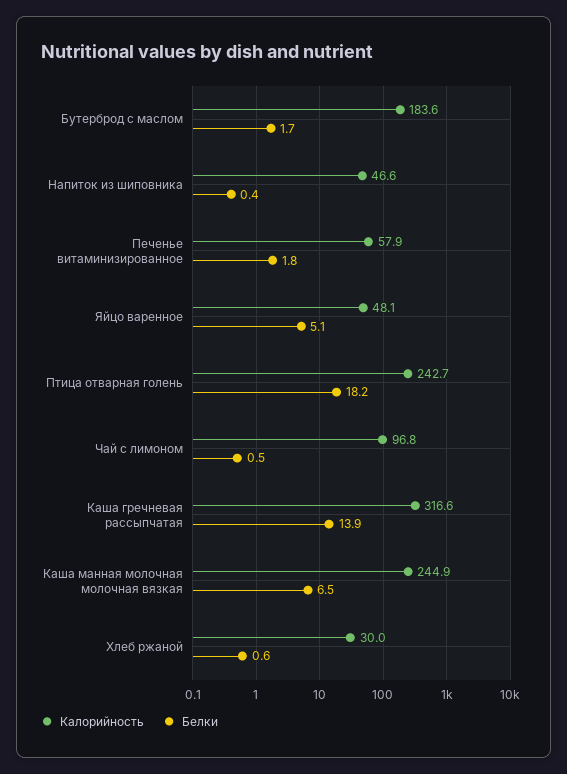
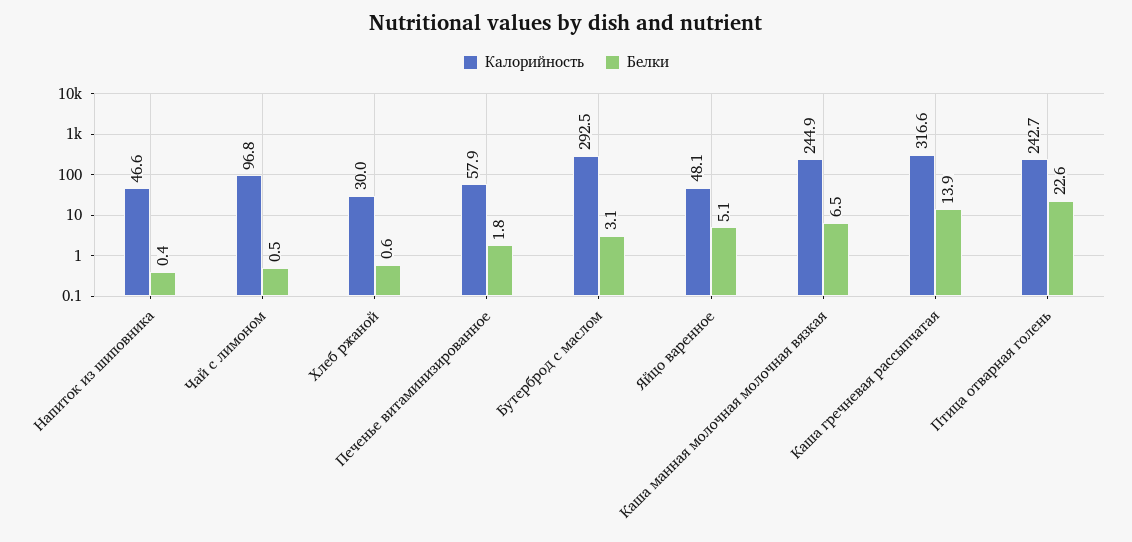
  {
    "Калорийность": {
-     "Бутерброд с маслом": 183.6,
+     "Бутерброд с маслом": 292.5,
      "Напиток из шиповника": 46.6,
      "Печенье витаминизированное": 57.9,
      "Яйцо варенное": 48.1,
      "Птица отварная голень": 242.7,
      "Чай с лимоном": 96.8,
      "Каша гречневая рассыпчатая": 316.6,
      "Каша манная молочная молочная вязкая": 244.9,
      "Хлеб ржаной": 30
    },
    "Белки": {
-     "Бутерброд с маслом": 1.7,
+     "Бутерброд с маслом": 3.1,
      "Напиток из шиповника": 0.4,
      "Печенье витаминизированное": 1.8,
      "Яйцо варенное": 5.1,
-     "Птица отварная голень": 18.2,
+     "Птица отварная голень": 22.6,
      "Чай с лимоном": 0.5,
      "Каша гречневая рассыпчатая": 13.9,
      "Каша манная молочная молочная вязкая": 6.5,
      "Хлеб ржаной": 0.6
    }
  }

